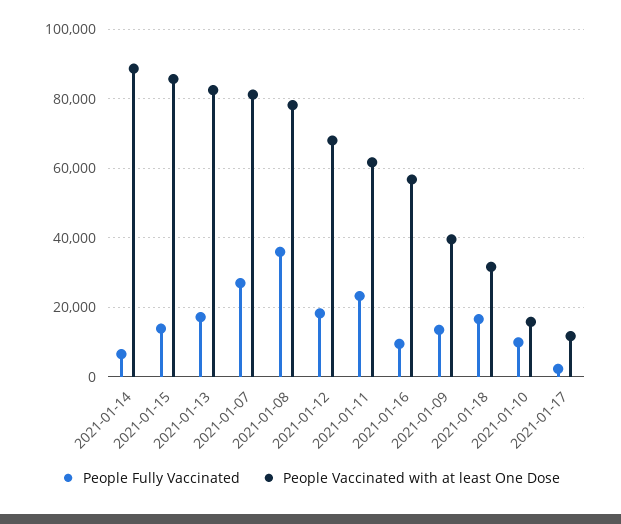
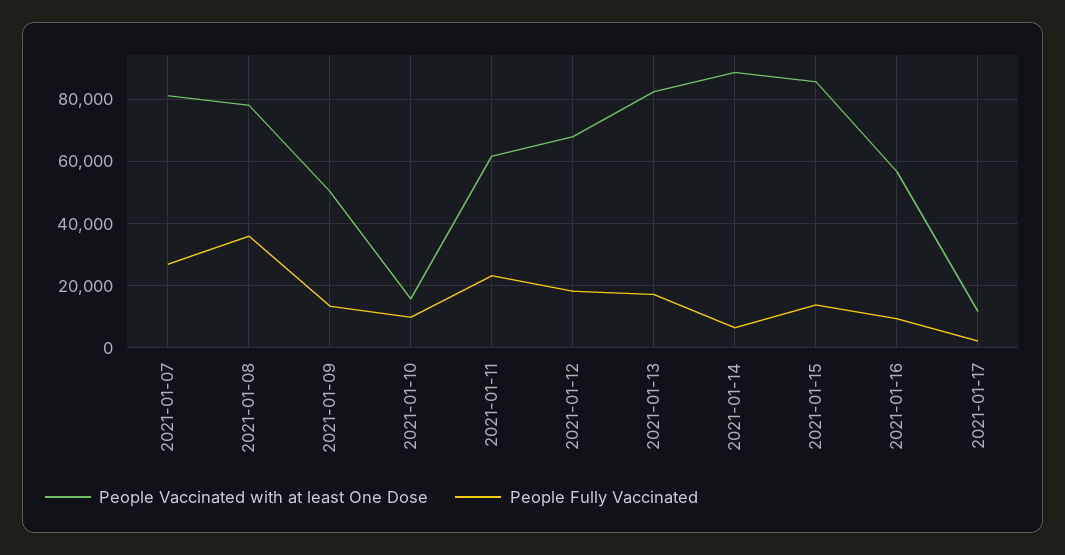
  {
    "People Fully Vaccinated": {
      "2021-01-14": 6000,
      "2021-01-15": 14000,
      "2021-01-13": 18000,
      "2021-01-07": 26000,
      "2021-01-08": 36000,
      "2021-01-12": 18000,
      "2021-01-11": 24000,
      "2021-01-16": 10000,
      "2021-01-09": 14000,
-     "2021-01-18": 16000,
      "2021-01-10": 10000,
      "2021-01-17": 2000
    },
    "People Vaccinated with at least One Dose": {
      "2021-01-14": 88000,
      "2021-01-15": 86000,
      "2021-01-13": 82000,
      "2021-01-07": 82000,
      "2021-01-08": 78000,
      "2021-01-12": 68000,
      "2021-01-11": 62000,
      "2021-01-16": 56000,
-     "2021-01-09": 40000,
+     "2021-01-09": 50000,
-     "2021-01-18": 32000,
      "2021-01-10": 16000,
      "2021-01-17": 12000
    }
  }

